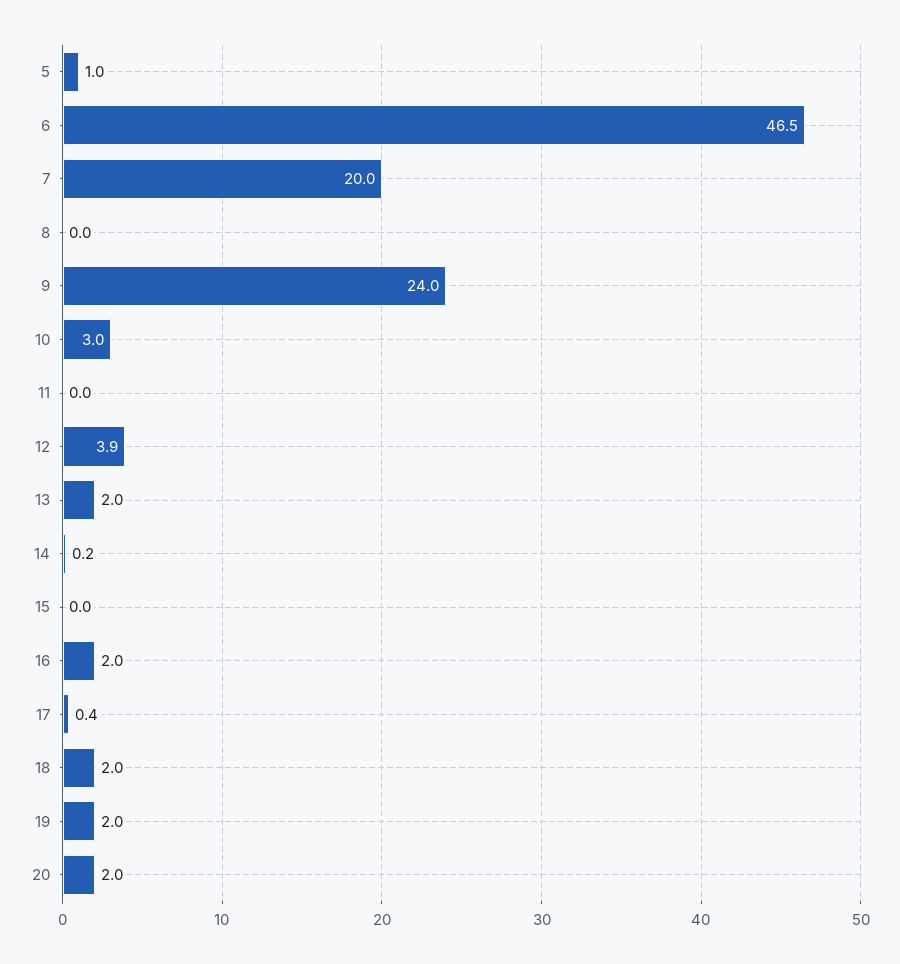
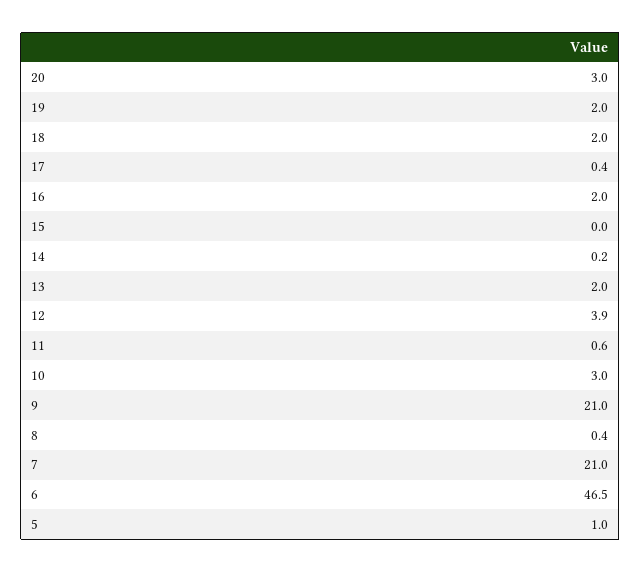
  {
    "5": 1,
    "6": 46.5,
-   "7": 20,
+   "7": 21,
-   "8": 0,
+   "8": 0.4,
-   "9": 24,
+   "9": 21,
    "10": 3,
-   "11": 0,
+   "11": 0.6,
    "12": 3.9,
    "13": 2,
    "14": 0.2,
    "15": 0,
    "16": 2,
    "17": 0.4,
    "18": 2,
    "19": 2,
-   "20": 2
+   "20": 3
  }

